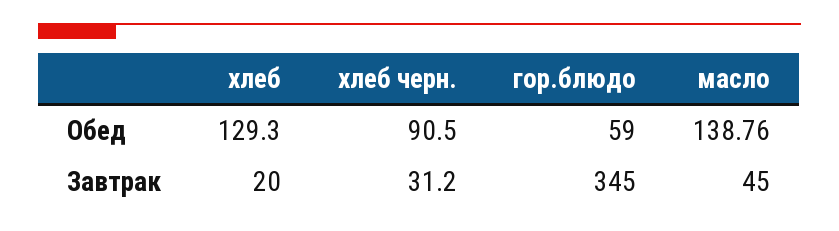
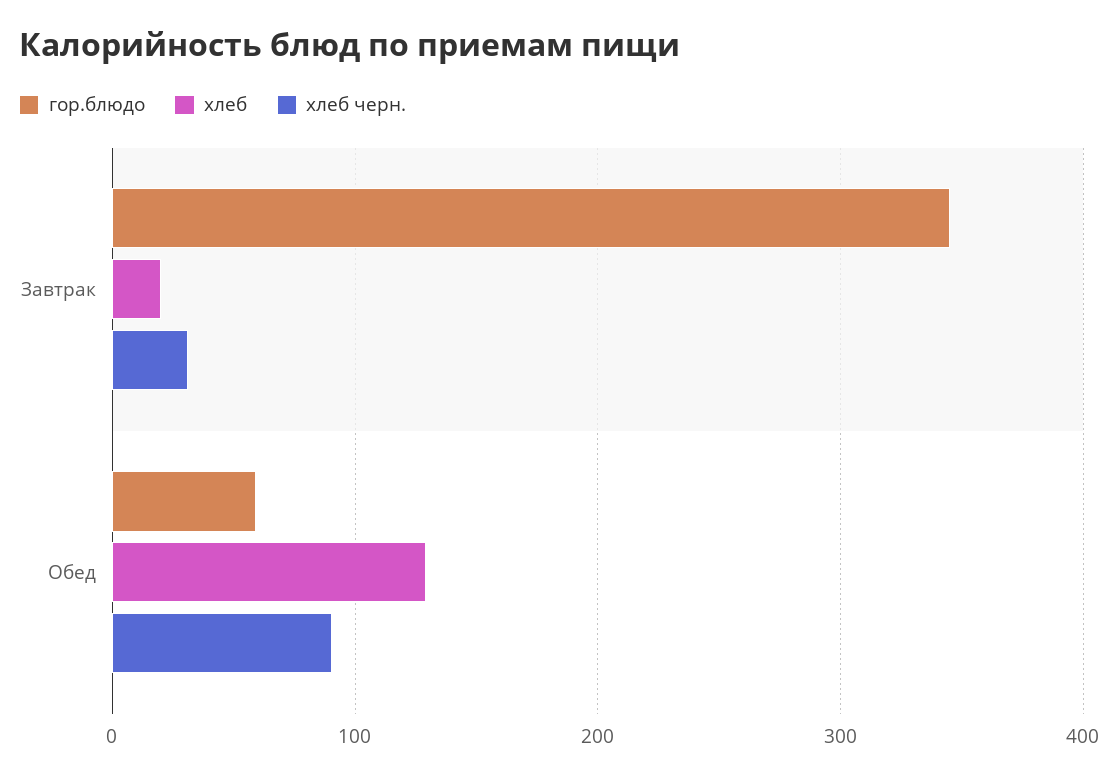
  {
    "хлеб": {
      "Обед": 129.3,
      "Завтрак": 20
    },
    "хлеб черн.": {
      "Обед": 90.5,
      "Завтрак": 31.2
    },
    "гор.блюдо": {
      "Обед": 59,
      "Завтрак": 345
-   },
+   }
-   "масло": {
-     "Обед": 138.76,
-     "Завтрак": 45
-   }
  }

